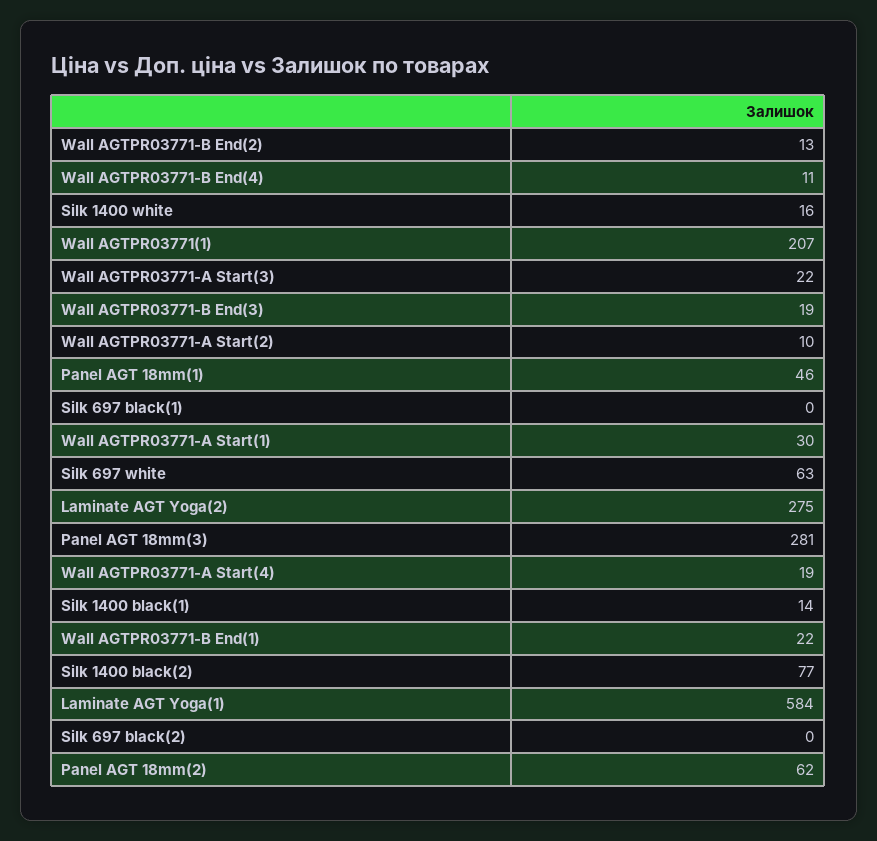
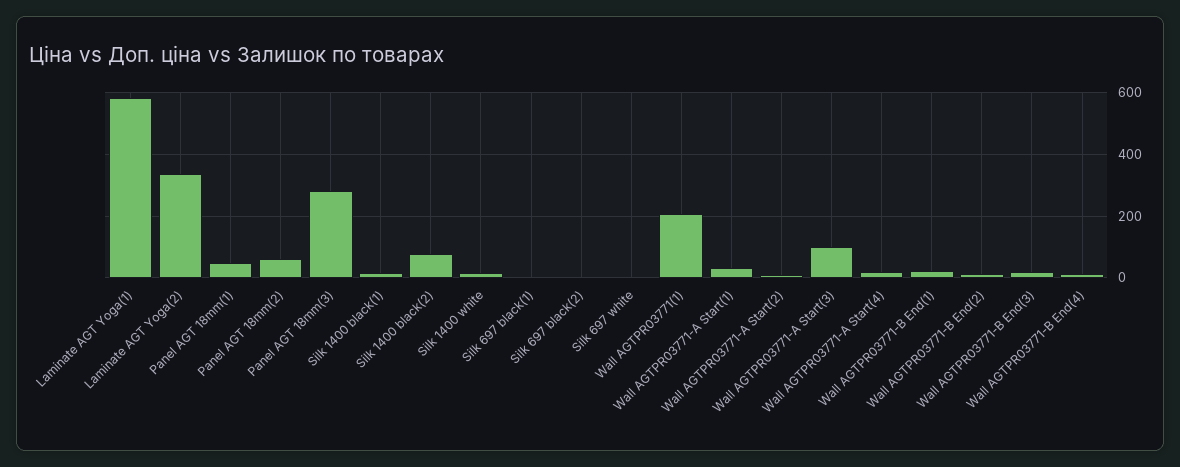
  {
    "Wall AGTPR03771-B End(2)": 13,
    "Wall AGTPR03771-B End(4)": 11,
    "Silk 1400 white": 16,
    "Wall AGTPR03771(1)": 207,
-   "Wall AGTPR03771-A Start(3)": 22,
+   "Wall AGTPR03771-A Start(3)": 100,
    "Wall AGTPR03771-B End(3)": 19,
    "Wall AGTPR03771-A Start(2)": 10,
    "Panel AGT 18mm(1)": 46,
    "Silk 697 black(1)": 0,
    "Wall AGTPR03771-A Start(1)": 30,
-   "Silk 697 white": 63,
+   "Silk 697 white": 0,
-   "Laminate AGT Yoga(2)": 275,
+   "Laminate AGT Yoga(2)": 340,
    "Panel AGT 18mm(3)": 281,
    "Wall AGTPR03771-A Start(4)": 19,
    "Silk 1400 black(1)": 14,
    "Wall AGTPR03771-B End(1)": 22,
    "Silk 1400 black(2)": 77,
    "Laminate AGT Yoga(1)": 584,
    "Silk 697 black(2)": 0,
    "Panel AGT 18mm(2)": 62
  }

